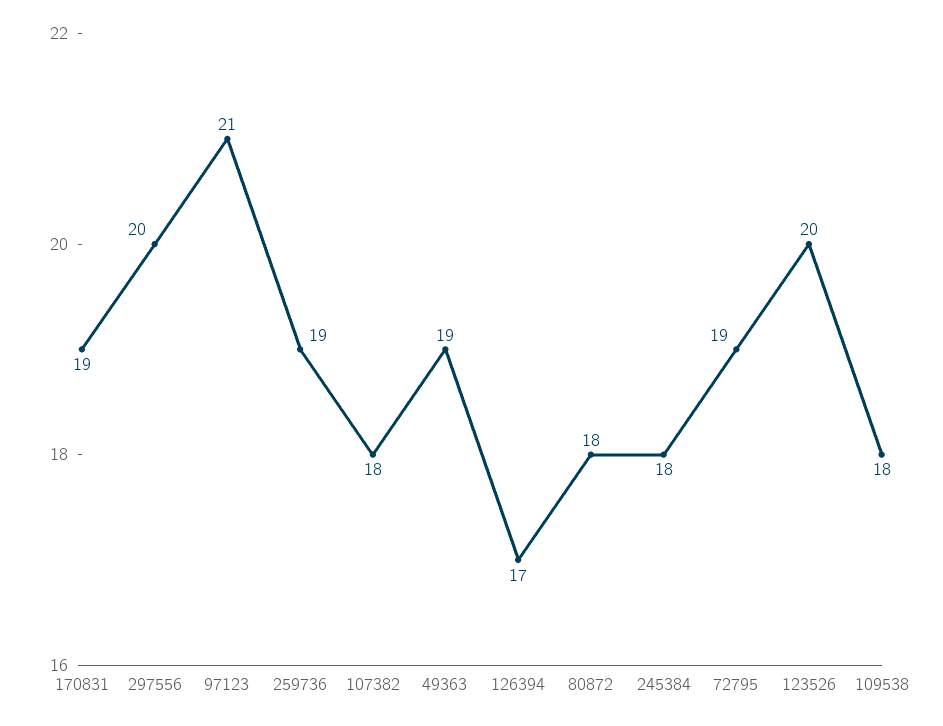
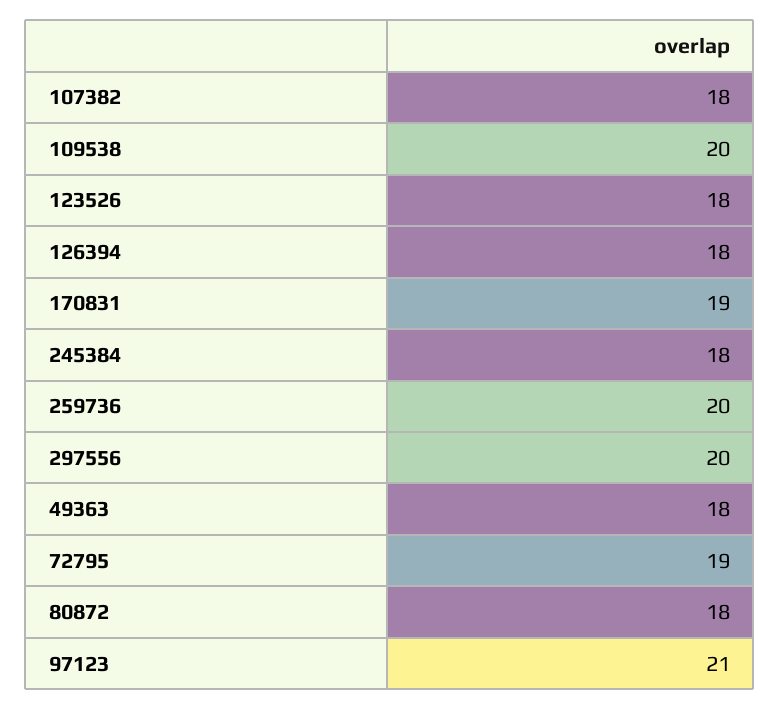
  {
    "170831": 19,
    "297556": 20,
    "97123": 21,
-   "259736": 19,
+   "259736": 20,
    "107382": 18,
-   "49363": 19,
+   "49363": 18,
-   "126394": 17,
+   "126394": 18,
    "80872": 18,
    "245384": 18,
    "72795": 19,
-   "123526": 20,
+   "123526": 18,
-   "109538": 18
+   "109538": 20
  }

